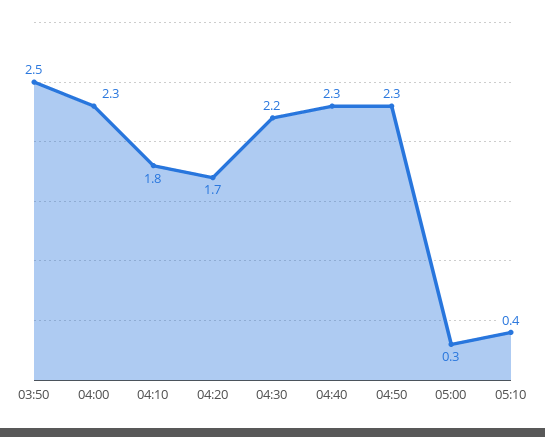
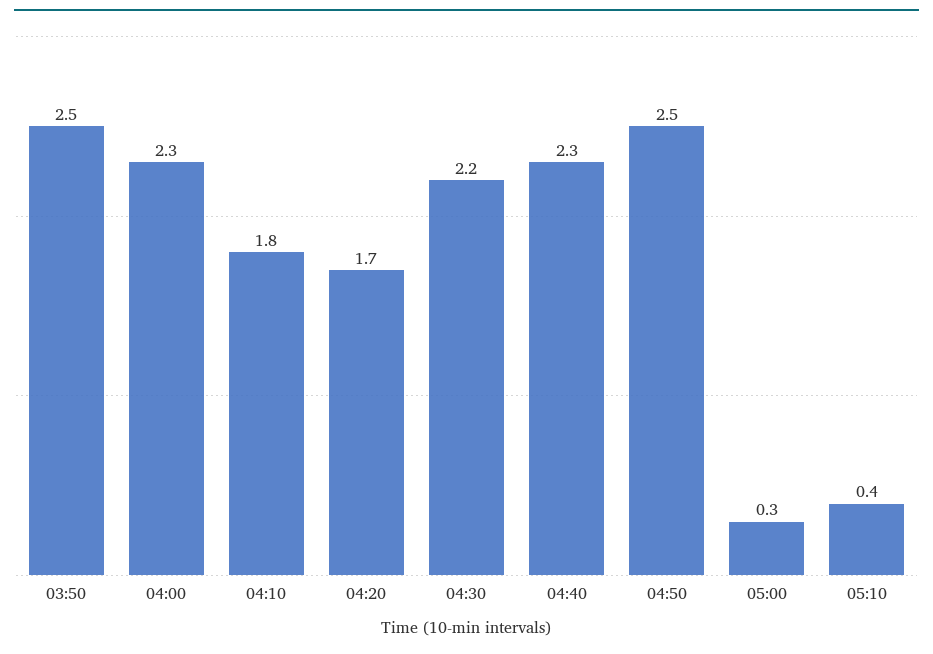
  {
    "03:50": 2.5,
    "04:00": 2.3,
    "04:10": 1.8,
    "04:20": 1.7,
    "04:30": 2.2,
    "04:40": 2.3,
-   "04:50": 2.3,
+   "04:50": 2.5,
    "05:00": 0.3,
    "05:10": 0.4
  }

